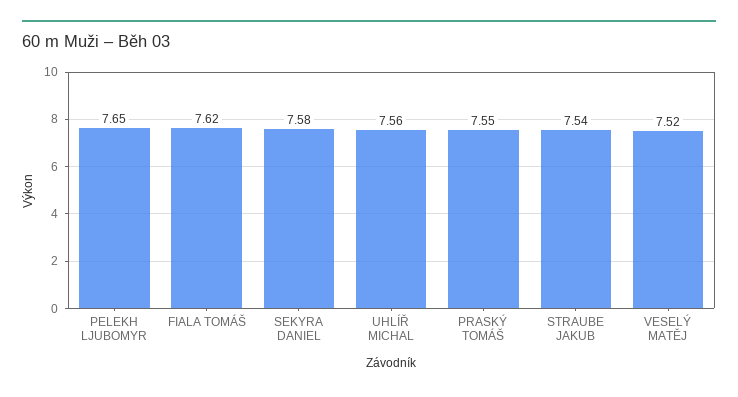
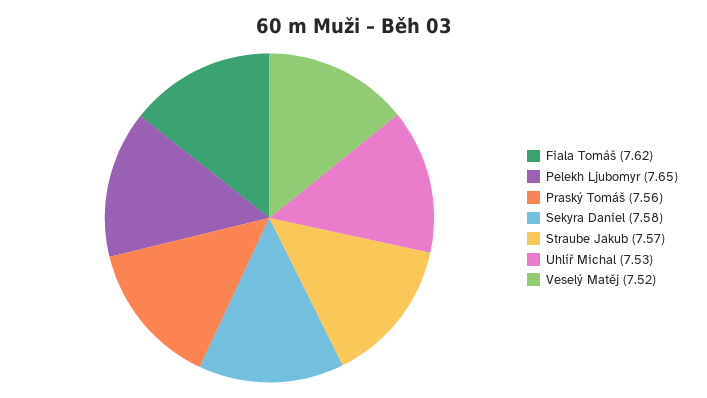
  {
    "PELEKH LJUBOMYR": 7.65,
    "FIALA TOMÁŠ": 7.62,
    "SEKYRA DANIEL": 7.58,
-   "UHLÍŘ MICHAL": 7.56,
+   "UHLÍŘ MICHAL": 7.53,
-   "PRASKÝ TOMÁŠ": 7.55,
+   "PRASKÝ TOMÁŠ": 7.56,
-   "STRAUBE JAKUB": 7.54,
+   "STRAUBE JAKUB": 7.57,
    "VESELÝ MATĚJ": 7.52
  }

